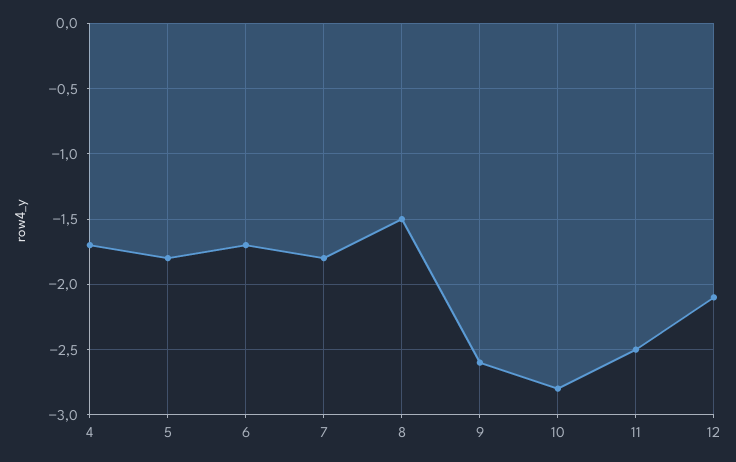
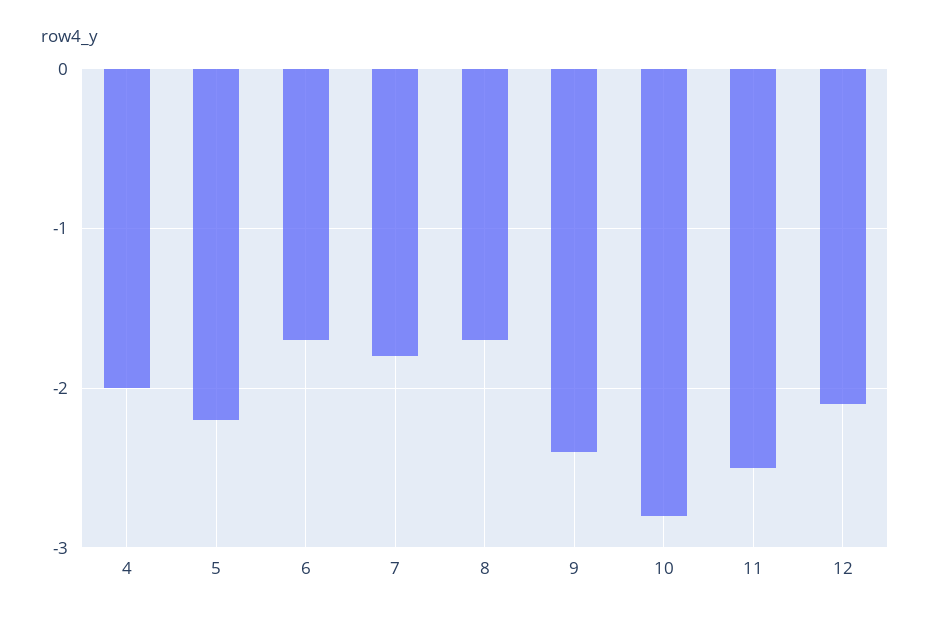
  {
-   "4": -1.7,
+   "4": -2,
-   "5": -1.8,
+   "5": -2.2,
    "6": -1.7,
    "7": -1.8,
-   "8": -1.5,
+   "8": -1.7,
-   "9": -2.6,
+   "9": -2.4,
    "10": -2.8,
    "11": -2.5,
    "12": -2.1
  }

